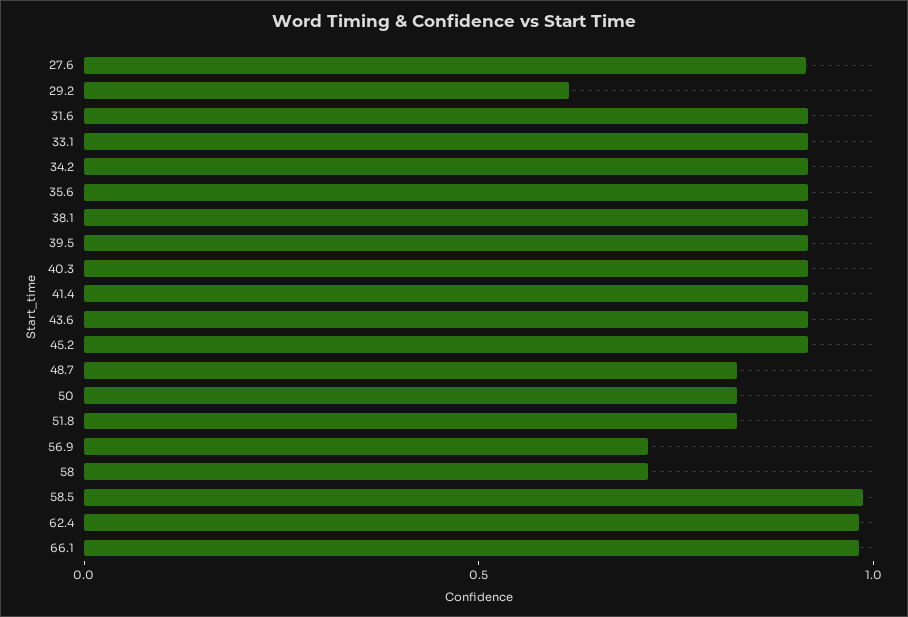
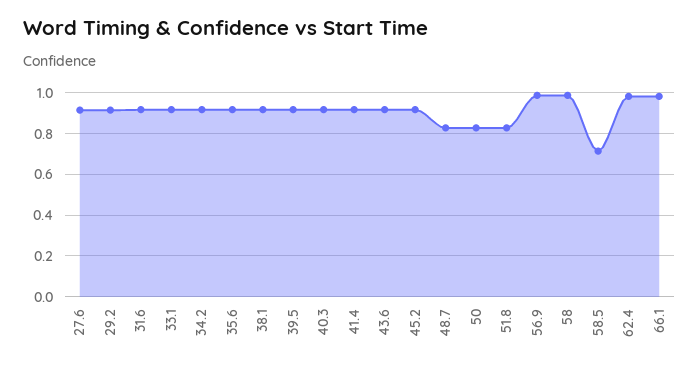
  {
    "27.6": 0.9,
-   "29.2": 0.6,
+   "29.2": 0.9,
    "31.6": 0.9,
    "33.1": 0.9,
    "34.2": 0.9,
    "35.6": 0.9,
    "38.1": 0.9,
    "39.5": 0.9,
    "40.3": 0.9,
    "41.4": 0.9,
    "43.6": 0.9,
    "45.2": 0.9,
    "48.7": 0.85,
    "50": 0.85,
    "51.8": 0.85,
-   "56.9": 0.7,
+   "56.9": 1,
-   "58": 0.7,
+   "58": 1,
-   "58.5": 1,
+   "58.5": 0.7,
    "62.4": 1,
    "66.1": 1
  }

